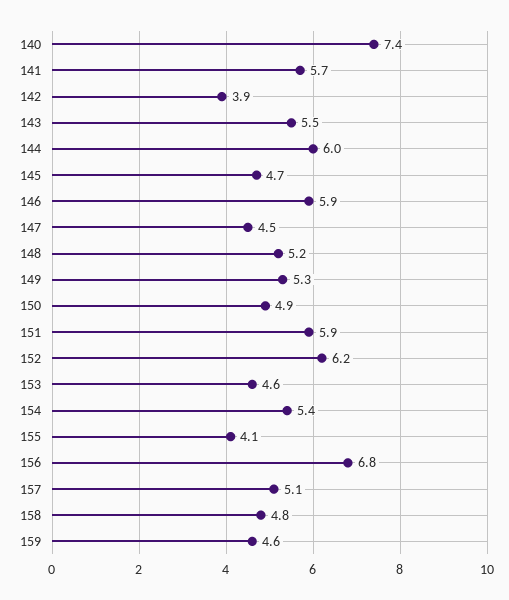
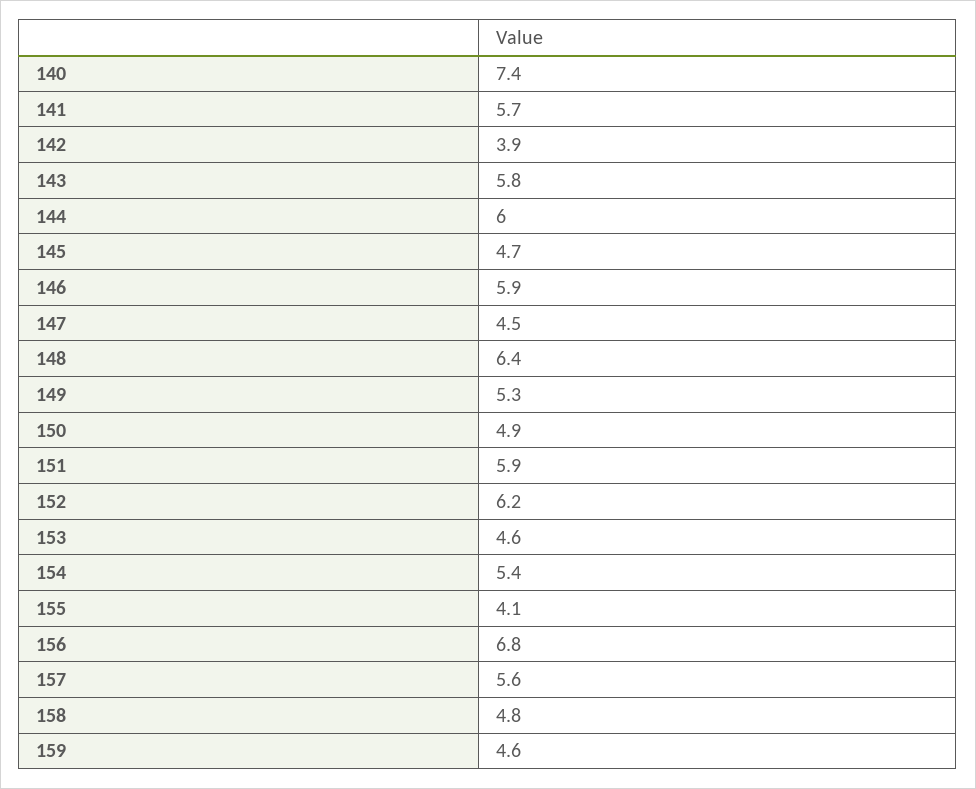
  {
    "140": 7.4,
    "141": 5.7,
    "142": 3.9,
-   "143": 5.5,
+   "143": 5.8,
    "144": 6,
    "145": 4.7,
    "146": 5.9,
    "147": 4.5,
-   "148": 5.2,
+   "148": 6.4,
    "149": 5.3,
    "150": 4.9,
    "151": 5.9,
    "152": 6.2,
    "153": 4.6,
    "154": 5.4,
    "155": 4.1,
    "156": 6.8,
-   "157": 5.1,
+   "157": 5.6,
    "158": 4.8,
    "159": 4.6
  }

